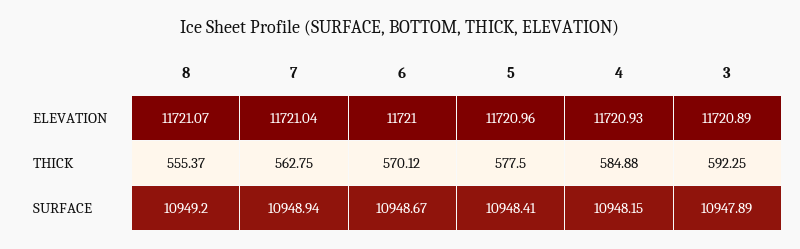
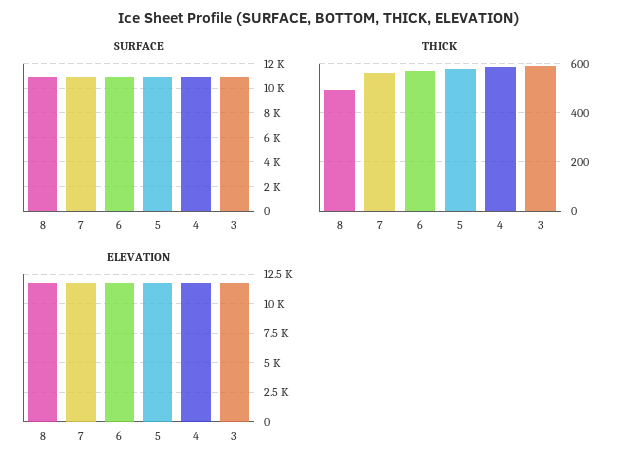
  {
    "ELEVATION": {
      "8": 11721.07,
      "7": 11721.04,
      "6": 11721,
      "5": 11720.96,
      "4": 11720.93,
      "3": 11720.89
    },
    "THICK": {
-     "8": 555.37,
+     "8": 500,
      "7": 562.75,
      "6": 570.12,
      "5": 577.5,
      "4": 584.88,
      "3": 592.25
    },
    "SURFACE": {
      "8": 10949.2,
      "7": 10948.94,
      "6": 10948.67,
      "5": 10948.41,
      "4": 10948.15,
      "3": 10947.89
    }
  }

